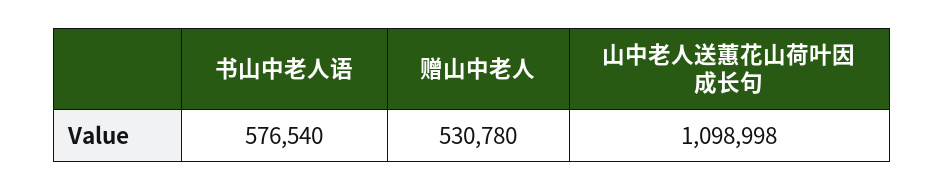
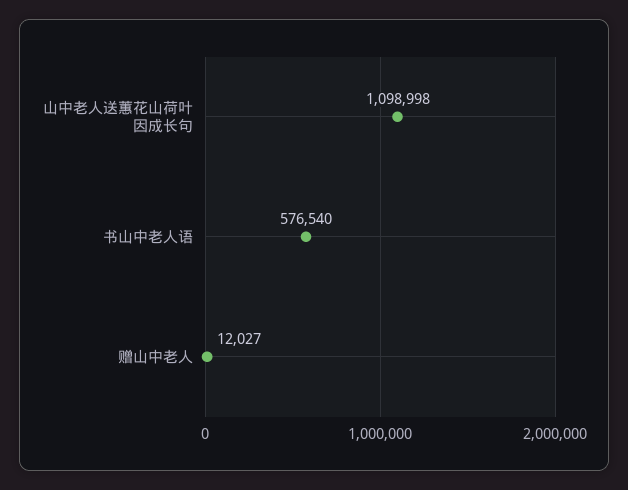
  {
    "书山中老人语": 576540,
-   "赠山中老人": 530780,
+   "赠山中老人": 12027,
    "山中老人送蕙花山荷叶因成长句": 1098998
  }

